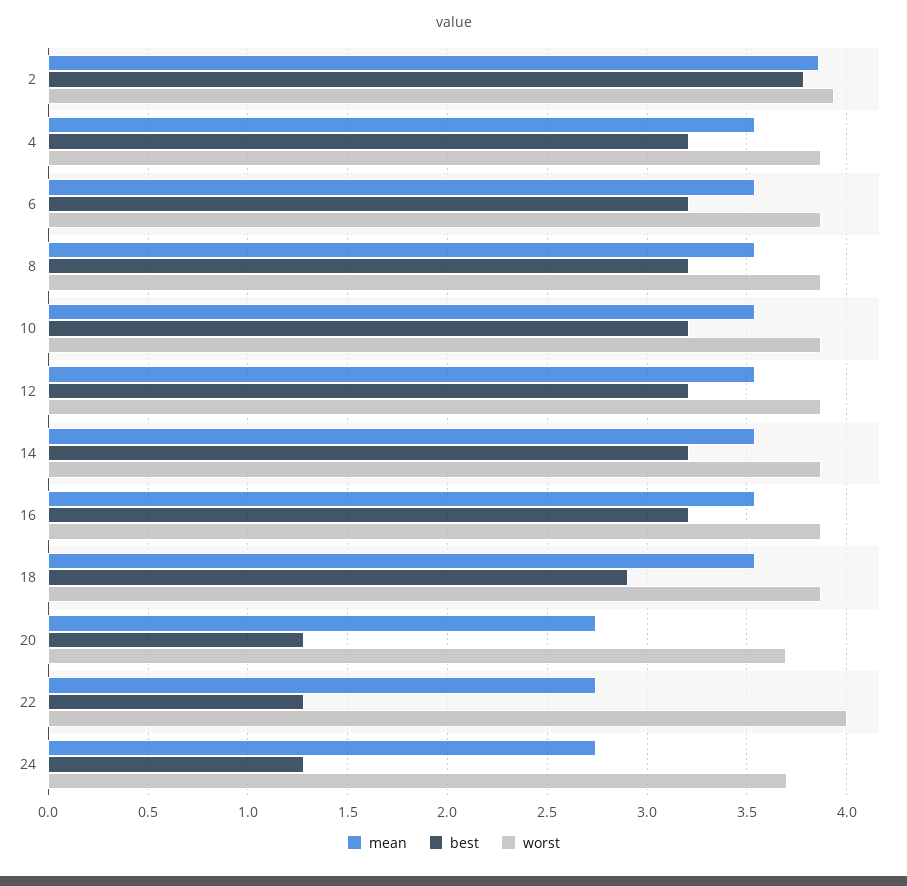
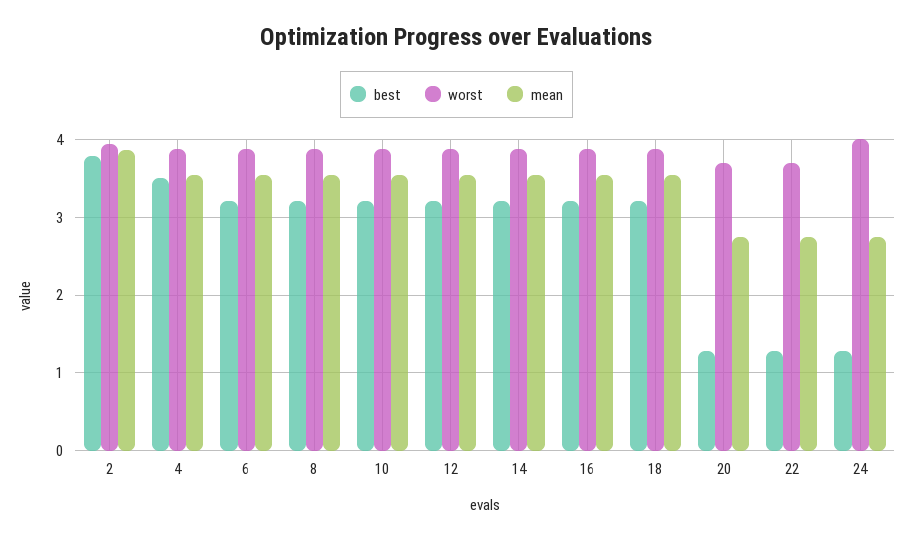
  {
    "mean": {
      "2": 3.85,
      "4": 3.55,
      "6": 3.55,
      "8": 3.55,
      "10": 3.55,
      "12": 3.55,
      "14": 3.55,
      "16": 3.55,
      "18": 3.55,
      "20": 2.75,
      "22": 2.75,
      "24": 2.75
    },
    "best": {
      "2": 3.8,
-     "4": 3.2,
+     "4": 3.5,
      "6": 3.2,
      "8": 3.2,
      "10": 3.2,
      "12": 3.2,
      "14": 3.2,
      "16": 3.2,
-     "18": 2.9,
+     "18": 3.2,
      "20": 1.3,
      "22": 1.3,
      "24": 1.3
    },
    "worst": {
      "2": 3.95,
      "4": 3.85,
      "6": 3.85,
      "8": 3.85,
      "10": 3.85,
      "12": 3.85,
      "14": 3.85,
      "16": 3.85,
      "18": 3.85,
      "20": 3.7,
-     "22": 4,
+     "22": 3.7,
-     "24": 3.7
+     "24": 4
    }
  }

